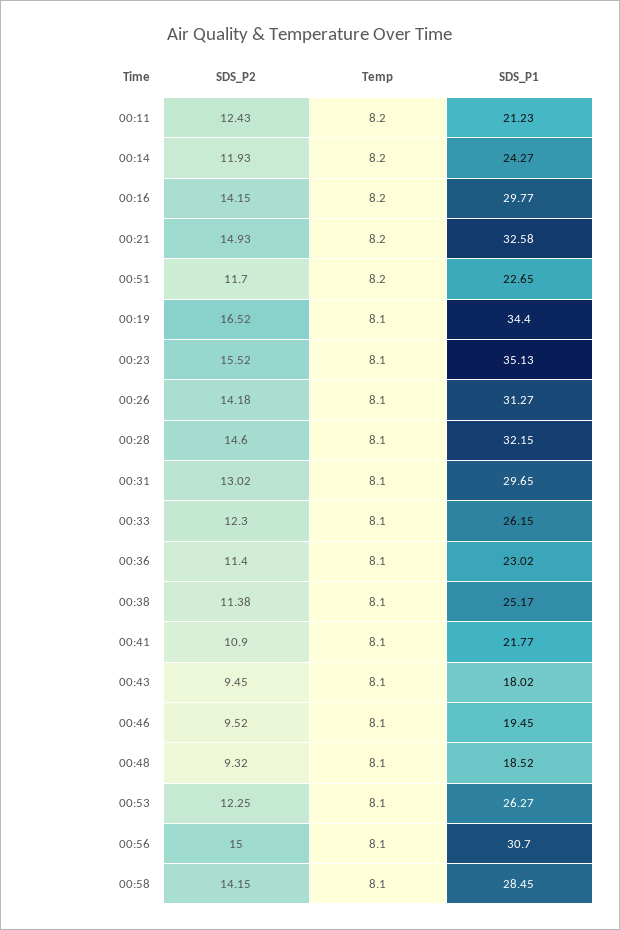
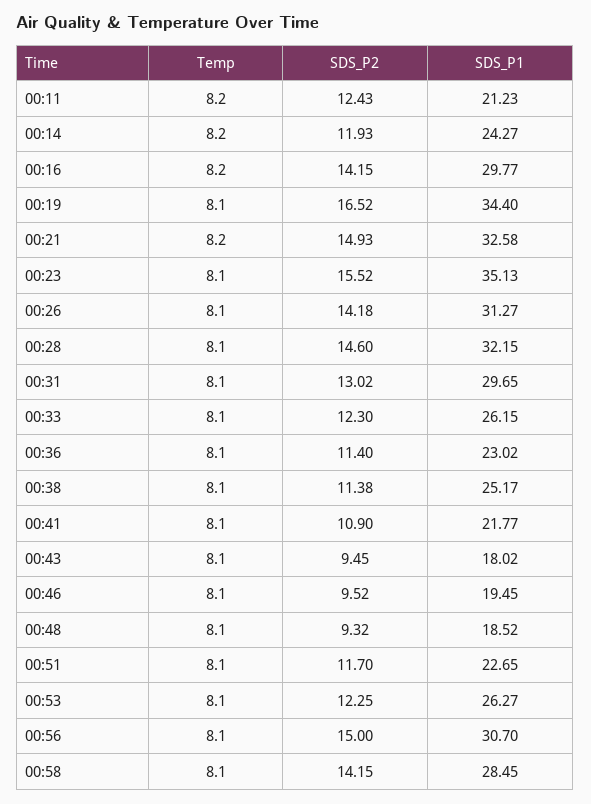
  {
    "SDS_P2": {
      "00:11": 12.43,
      "00:14": 11.93,
      "00:16": 14.15,
      "00:21": 14.93,
      "00:51": 11.7,
      "00:19": 16.52,
      "00:23": 15.52,
      "00:26": 14.18,
      "00:28": 14.6,
      "00:31": 13.02,
      "00:33": 12.3,
      "00:36": 11.4,
      "00:38": 11.38,
      "00:41": 10.9,
      "00:43": 9.45,
      "00:46": 9.52,
      "00:48": 9.32,
      "00:53": 12.25,
      "00:56": 15,
      "00:58": 14.15
    },
    "Temp": {
      "00:11": 8.2,
      "00:14": 8.2,
      "00:16": 8.2,
      "00:21": 8.2,
-     "00:51": 8.2,
+     "00:51": 8.1,
      "00:19": 8.1,
      "00:23": 8.1,
      "00:26": 8.1,
      "00:28": 8.1,
      "00:31": 8.1,
      "00:33": 8.1,
      "00:36": 8.1,
      "00:38": 8.1,
      "00:41": 8.1,
      "00:43": 8.1,
      "00:46": 8.1,
      "00:48": 8.1,
      "00:53": 8.1,
      "00:56": 8.1,
      "00:58": 8.1
    },
    "SDS_P1": {
      "00:11": 21.23,
      "00:14": 24.27,
      "00:16": 29.77,
      "00:21": 32.58,
      "00:51": 22.65,
      "00:19": 34.4,
      "00:23": 35.13,
      "00:26": 31.27,
      "00:28": 32.15,
      "00:31": 29.65,
      "00:33": 26.15,
      "00:36": 23.02,
      "00:38": 25.17,
      "00:41": 21.77,
      "00:43": 18.02,
      "00:46": 19.45,
      "00:48": 18.52,
      "00:53": 26.27,
      "00:56": 30.7,
      "00:58": 28.45
    }
  }

